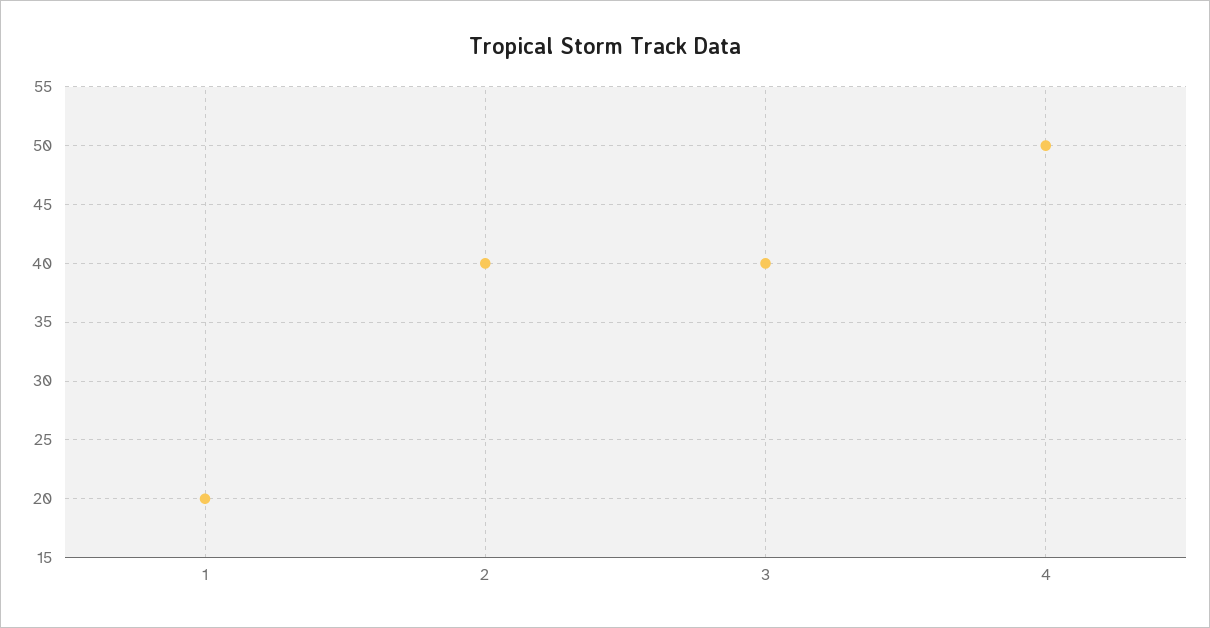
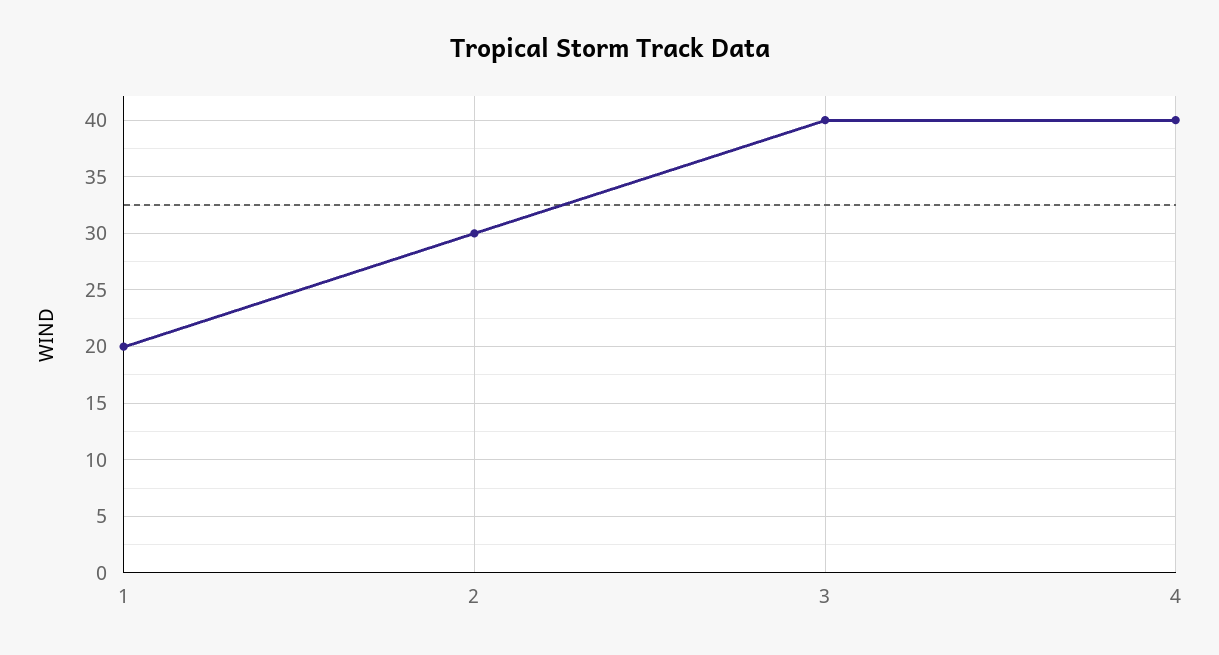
  {
    "1": 20,
-   "2": 40,
+   "2": 30,
    "3": 40,
-   "4": 50
+   "4": 40
  }

